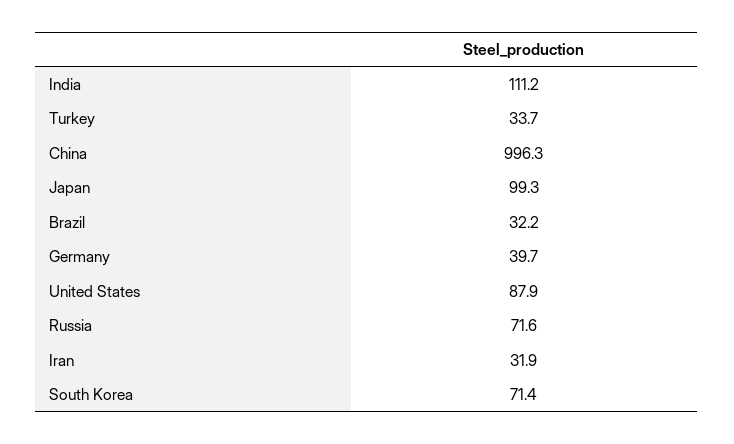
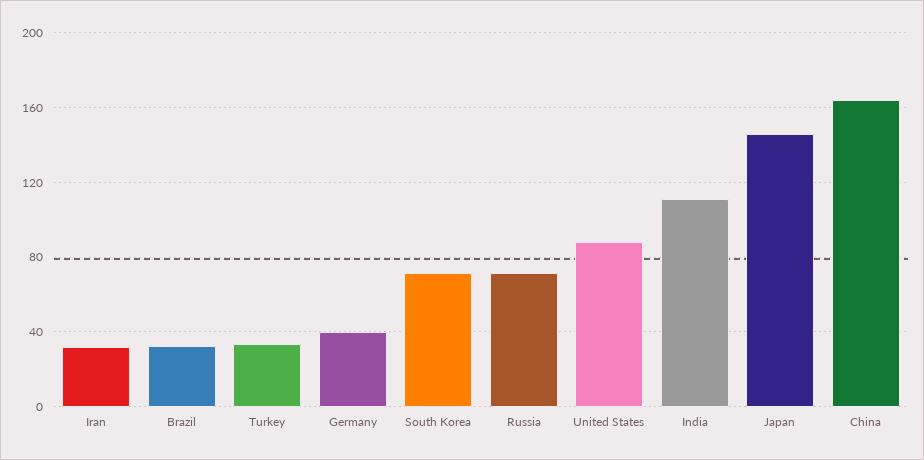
  {
    "India": 111.2,
    "Turkey": 33.7,
-   "China": 996.3,
+   "China": 165,
-   "Japan": 99.3,
+   "Japan": 145,
    "Brazil": 32.2,
    "Germany": 39.7,
    "United States": 87.9,
    "Russia": 71.6,
    "Iran": 31.9,
    "South Korea": 71.4
  }

